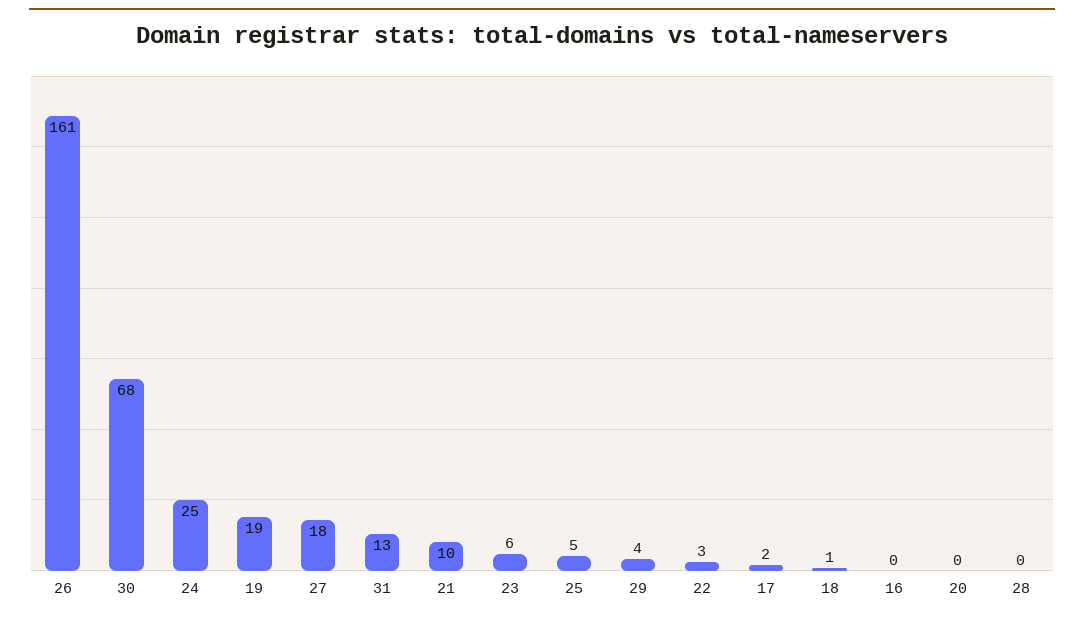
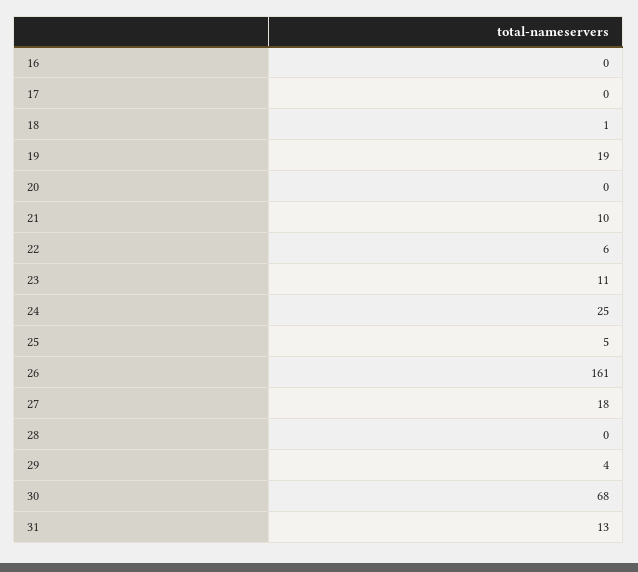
  {
    "26": 161,
    "30": 68,
    "24": 25,
    "19": 19,
    "27": 18,
    "31": 13,
    "21": 10,
-   "23": 6,
+   "23": 11,
    "25": 5,
    "29": 4,
-   "22": 3,
+   "22": 6,
-   "17": 2,
+   "17": 0,
    "18": 1,
    "16": 0,
    "20": 0,
    "28": 0
  }

